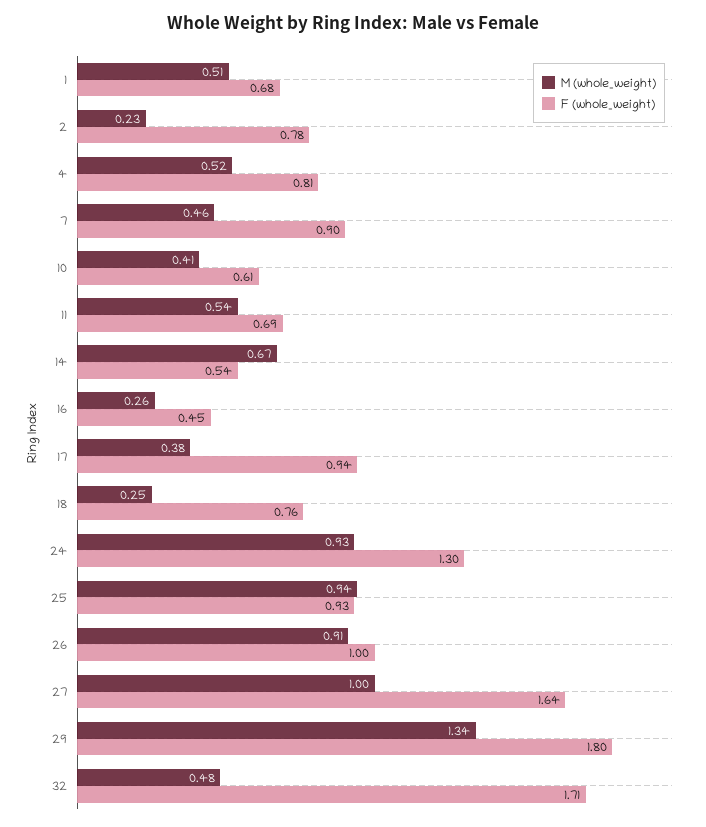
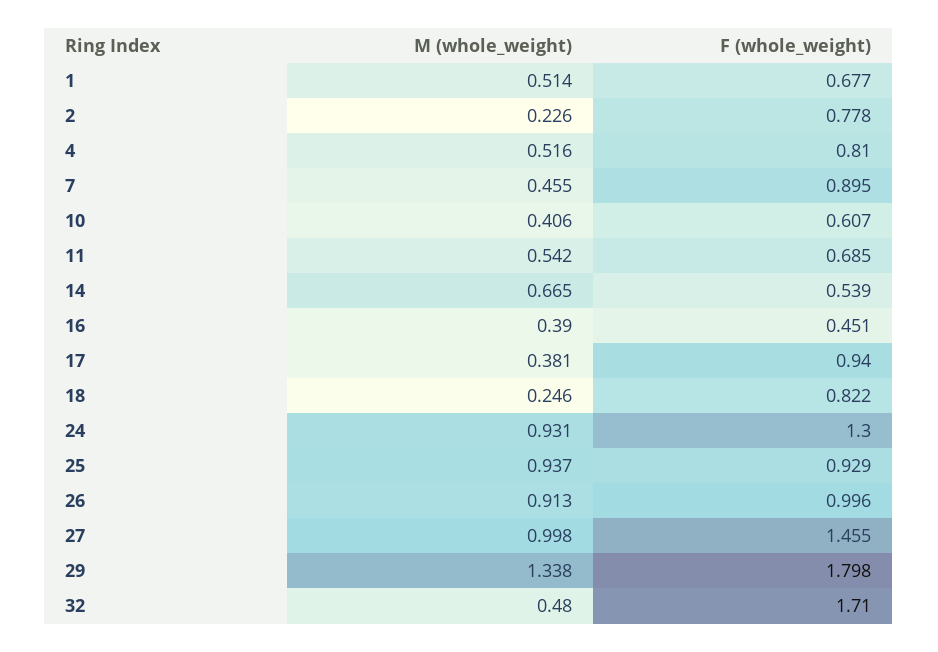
  {
    "M (whole_weight)": {
      "1": 0.514,
      "2": 0.226,
      "4": 0.516,
      "7": 0.455,
      "10": 0.406,
      "11": 0.542,
      "14": 0.665,
-     "16": 0.26,
+     "16": 0.39,
      "17": 0.381,
      "18": 0.246,
      "24": 0.931,
      "25": 0.937,
      "26": 0.913,
      "27": 0.998,
      "29": 1.338,
      "32": 0.48
    },
    "F (whole_weight)": {
      "1": 0.677,
      "2": 0.778,
      "4": 0.81,
      "7": 0.895,
      "10": 0.607,
      "11": 0.685,
      "14": 0.539,
      "16": 0.451,
      "17": 0.94,
-     "18": 0.76,
+     "18": 0.822,
      "24": 1.3,
      "25": 0.929,
      "26": 0.996,
-     "27": 1.64,
+     "27": 1.455,
      "29": 1.798,
      "32": 1.71
    }
  }

